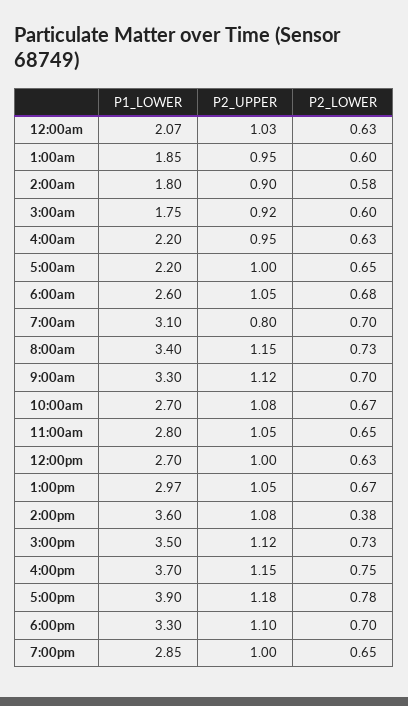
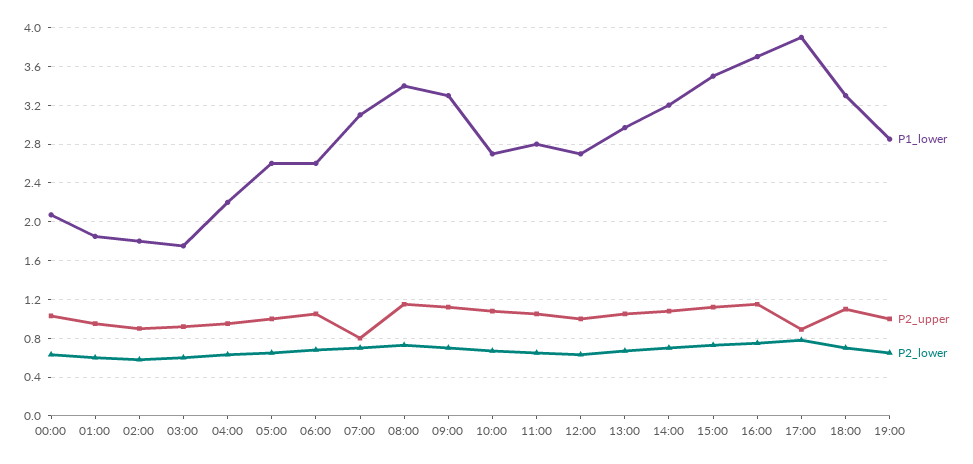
  {
    "P1_LOWER": {
      "12:00am": 2.07,
      "1:00am": 1.85,
      "2:00am": 1.8,
      "3:00am": 1.75,
      "4:00am": 2.2,
-     "5:00am": 2.2,
+     "5:00am": 2.6,
      "6:00am": 2.6,
      "7:00am": 3.1,
      "8:00am": 3.4,
      "9:00am": 3.3,
      "10:00am": 2.7,
      "11:00am": 2.8,
      "12:00pm": 2.7,
      "1:00pm": 2.97,
-     "2:00pm": 3.6,
+     "2:00pm": 3.2,
      "3:00pm": 3.5,
      "4:00pm": 3.7,
      "5:00pm": 3.9,
      "6:00pm": 3.3,
      "7:00pm": 2.85
    },
    "P2_UPPER": {
      "12:00am": 1.03,
      "1:00am": 0.95,
      "2:00am": 0.9,
      "3:00am": 0.92,
      "4:00am": 0.95,
      "5:00am": 1,
      "6:00am": 1.05,
      "7:00am": 0.8,
      "8:00am": 1.15,
      "9:00am": 1.12,
      "10:00am": 1.08,
      "11:00am": 1.05,
      "12:00pm": 1,
      "1:00pm": 1.05,
      "2:00pm": 1.08,
      "3:00pm": 1.12,
      "4:00pm": 1.15,
-     "5:00pm": 1.18,
+     "5:00pm": 0.9,
      "6:00pm": 1.1,
      "7:00pm": 1
    },
    "P2_LOWER": {
      "12:00am": 0.63,
      "1:00am": 0.6,
      "2:00am": 0.58,
      "3:00am": 0.6,
      "4:00am": 0.63,
      "5:00am": 0.65,
      "6:00am": 0.68,
      "7:00am": 0.7,
      "8:00am": 0.73,
      "9:00am": 0.7,
      "10:00am": 0.67,
      "11:00am": 0.65,
      "12:00pm": 0.63,
      "1:00pm": 0.67,
-     "2:00pm": 0.38,
+     "2:00pm": 0.7,
      "3:00pm": 0.73,
      "4:00pm": 0.75,
      "5:00pm": 0.78,
      "6:00pm": 0.7,
      "7:00pm": 0.65
    }
  }

